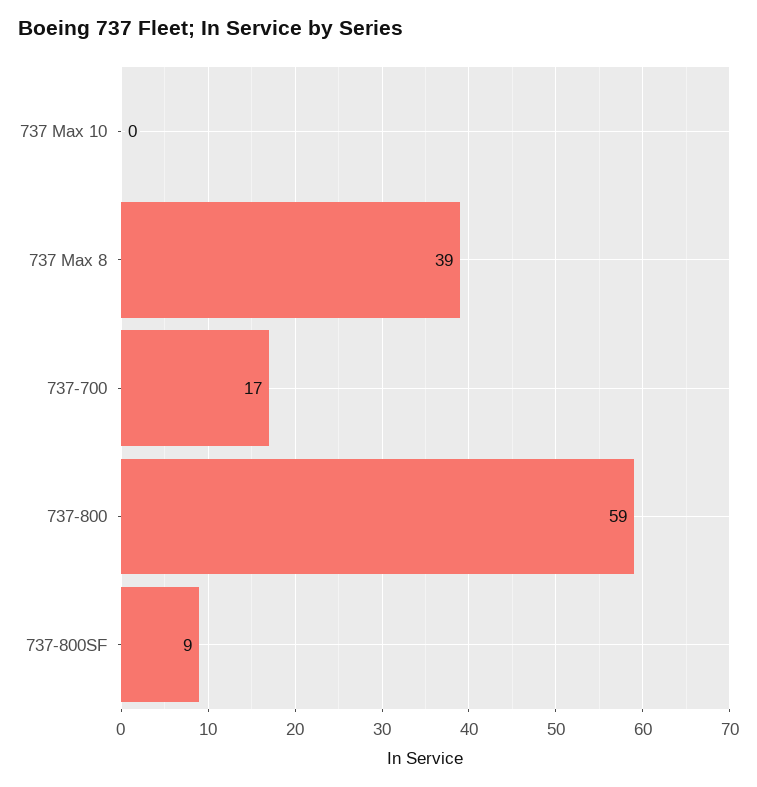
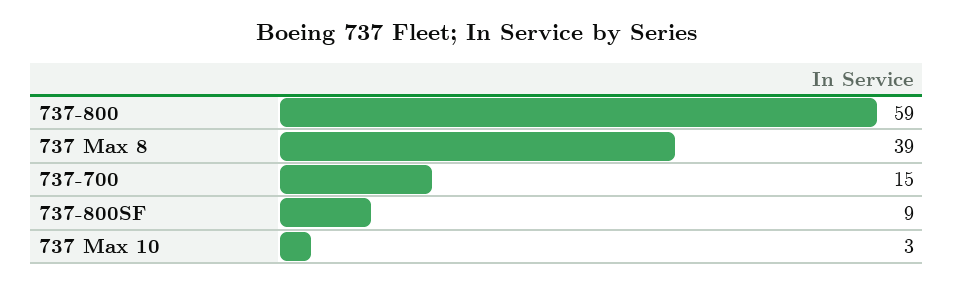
  {
-   "737 Max 10": 0,
+   "737 Max 10": 3,
    "737 Max 8": 39,
-   "737-700": 17,
+   "737-700": 15,
    "737-800": 59,
    "737-800SF": 9
  }

